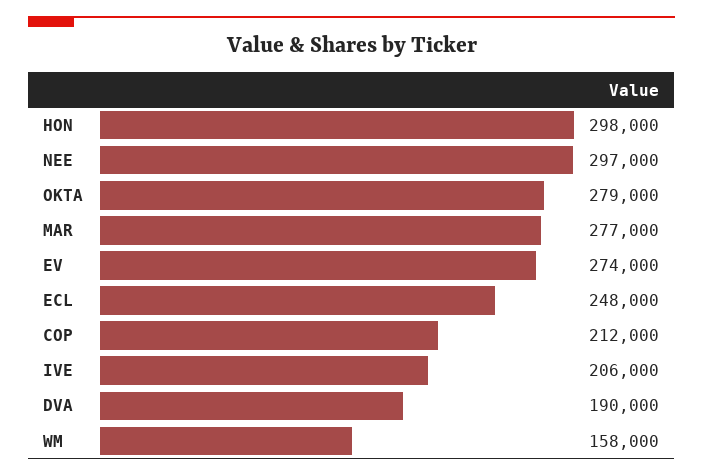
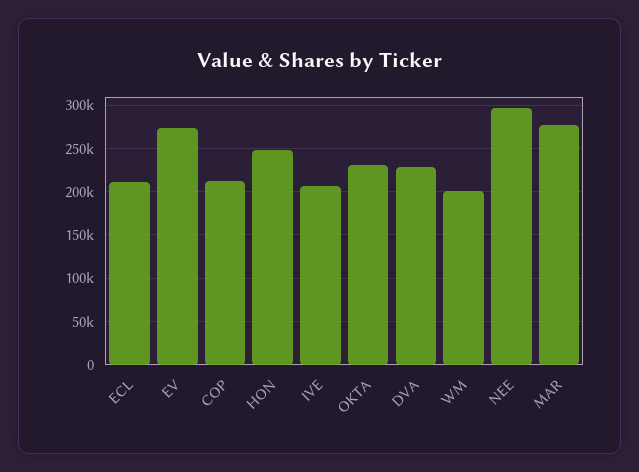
  {
-   "HON": 298000,
+   "HON": 250000,
    "NEE": 297000,
-   "OKTA": 279000,
+   "OKTA": 230000,
    "MAR": 277000,
    "EV": 274000,
-   "ECL": 248000,
+   "ECL": 210000,
    "COP": 212000,
    "IVE": 206000,
-   "DVA": 190000,
+   "DVA": 230000,
-   "WM": 158000
+   "WM": 200000
  }

